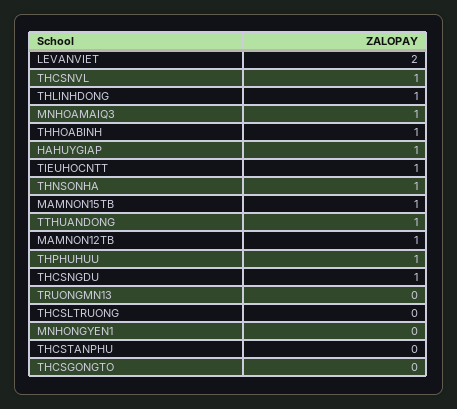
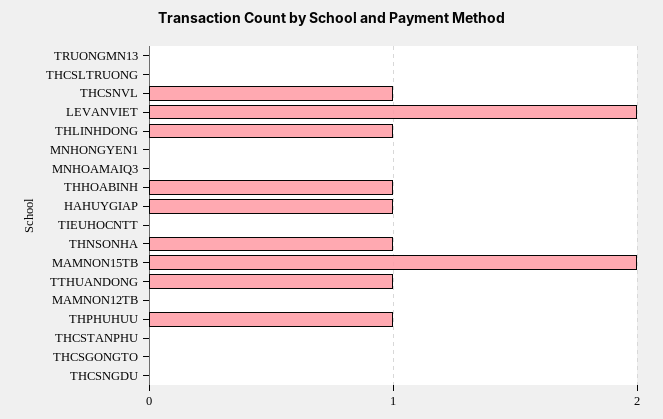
  {
    "LEVANVIET": 2,
    "THCSNVL": 1,
    "THLINHDONG": 1,
-   "MNHOAMAIQ3": 1,
+   "MNHOAMAIQ3": 0,
    "THHOABINH": 1,
    "HAHUYGIAP": 1,
-   "TIEUHOCNTT": 1,
+   "TIEUHOCNTT": 0,
    "THNSONHA": 1,
-   "MAMNON15TB": 1,
+   "MAMNON15TB": 2,
    "TTHUANDONG": 1,
-   "MAMNON12TB": 1,
+   "MAMNON12TB": 0,
    "THPHUHUU": 1,
-   "THCSNGDU": 1,
+   "THCSNGDU": 0,
    "TRUONGMN13": 0,
    "THCSLTRUONG": 0,
    "MNHONGYEN1": 0,
    "THCSTANPHU": 0,
    "THCSGONGTO": 0
  }

